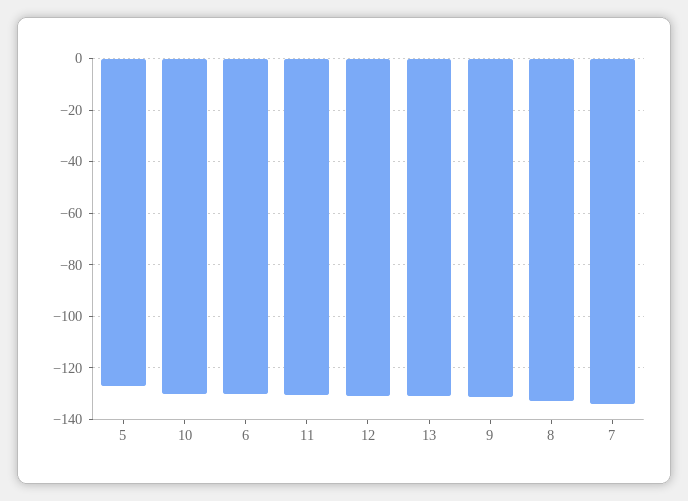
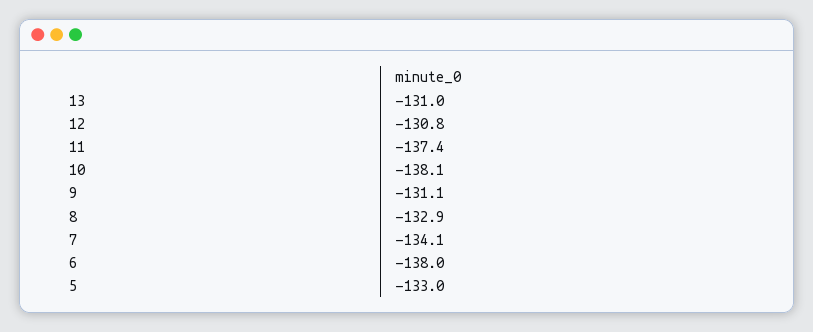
  {
-   "5": -127.5,
+   "5": -133,
-   "10": -130,
+   "10": -138.1,
-   "6": -130,
+   "6": -138,
-   "11": -130,
+   "11": -137.4,
    "12": -130.8,
    "13": -131,
    "9": -131.1,
    "8": -132.9,
    "7": -134.1
  }

